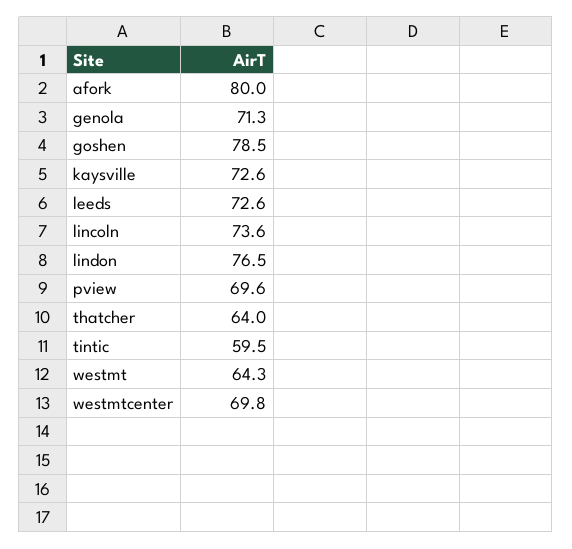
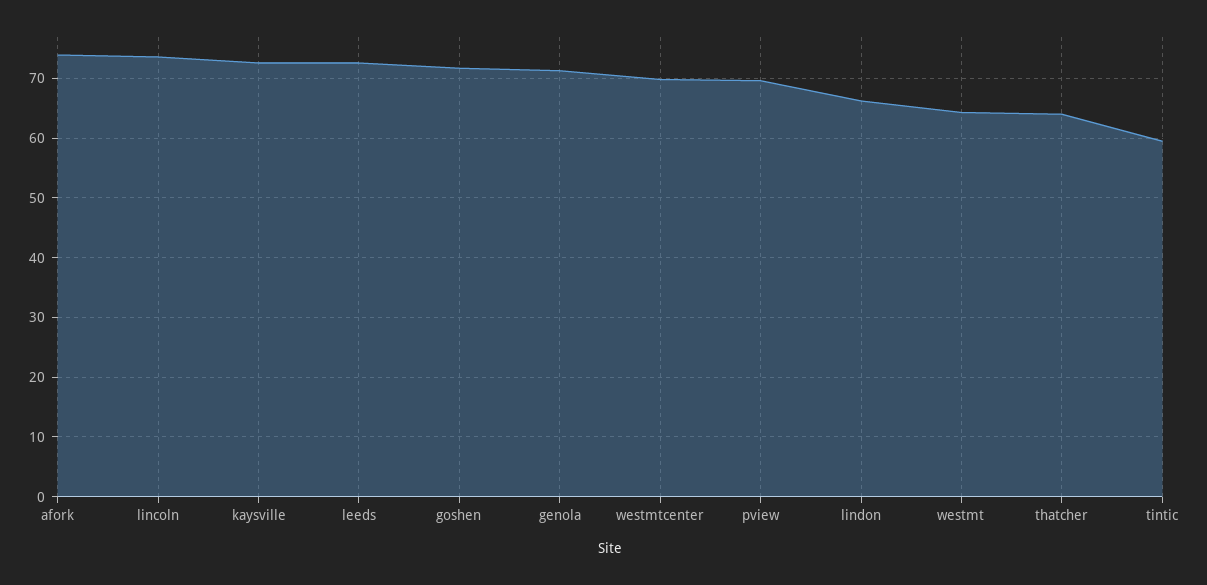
  {
-   "afork": 80,
+   "afork": 74,
    "genola": 71.3,
-   "goshen": 78.5,
+   "goshen": 72,
    "kaysville": 72.6,
    "leeds": 72.6,
    "lincoln": 73.6,
-   "lindon": 76.5,
+   "lindon": 66,
    "pview": 69.6,
    "thatcher": 64,
    "tintic": 59.5,
    "westmt": 64.3,
    "westmtcenter": 69.8
  }

